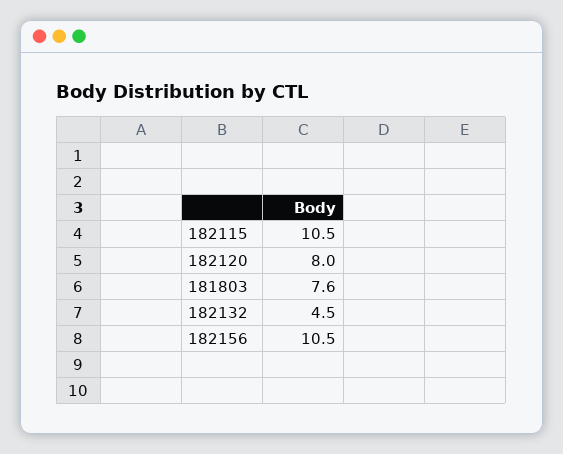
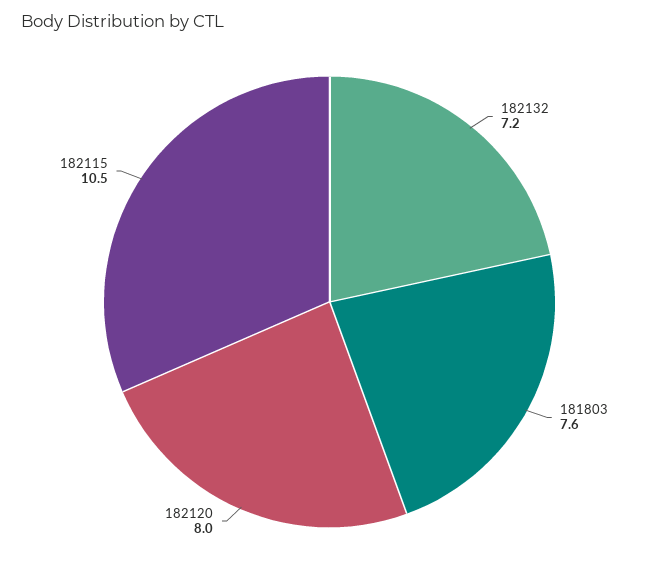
  {
    "182115": 10.5,
    "182120": 8,
    "181803": 7.6,
-   "182132": 4.5,
+   "182132": 7.2
-   "182156": 10.5
  }

